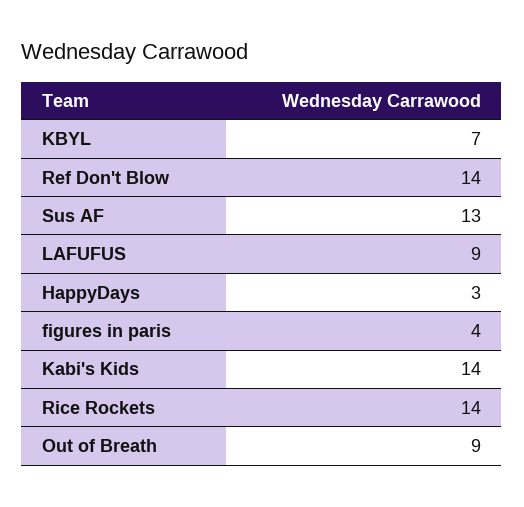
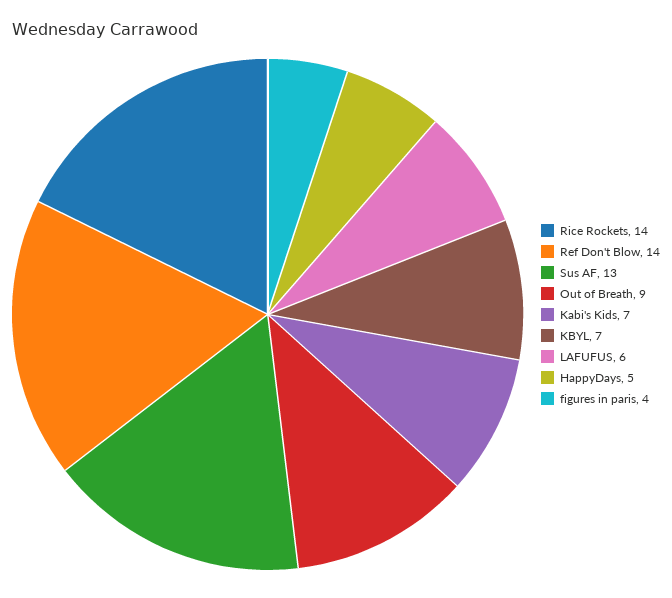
  {
    "KBYL": 7,
    "Ref Don't Blow": 14,
    "Sus AF": 13,
-   "LAFUFUS": 9,
+   "LAFUFUS": 6,
-   "HappyDays": 3,
+   "HappyDays": 5,
    "figures in paris": 4,
-   "Kabi's Kids": 14,
+   "Kabi's Kids": 7,
    "Rice Rockets": 14,
    "Out of Breath": 9
  }

